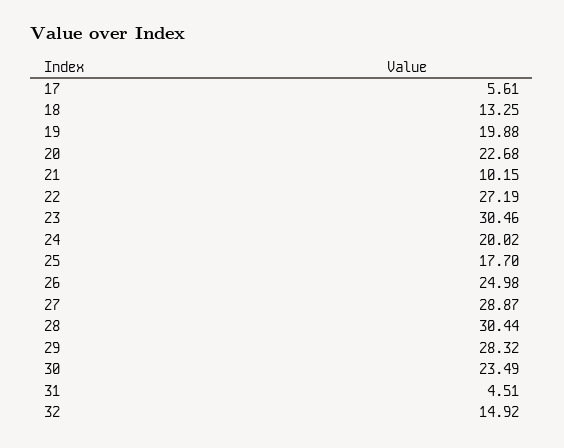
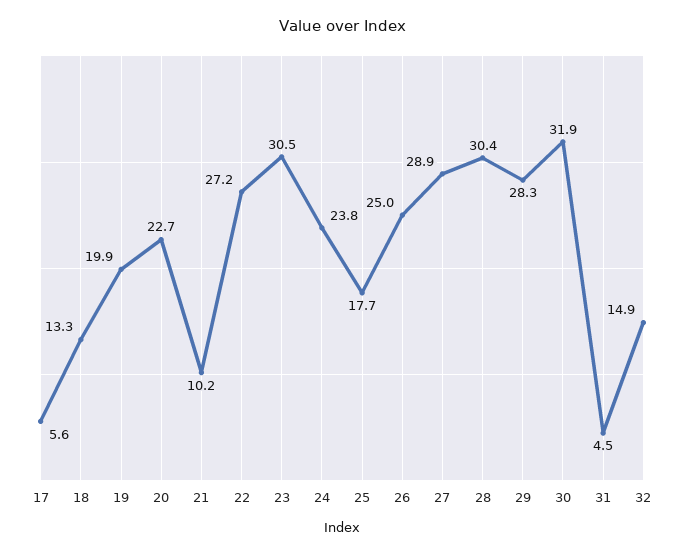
  {
    "17": 5.61,
    "18": 13.25,
    "19": 19.88,
    "20": 22.68,
    "21": 10.15,
    "22": 27.19,
    "23": 30.46,
-   "24": 20.02,
+   "24": 23.8,
    "25": 17.7,
    "26": 24.98,
    "27": 28.87,
    "28": 30.44,
    "29": 28.32,
-   "30": 23.49,
+   "30": 31.9,
    "31": 4.51,
    "32": 14.92
  }

